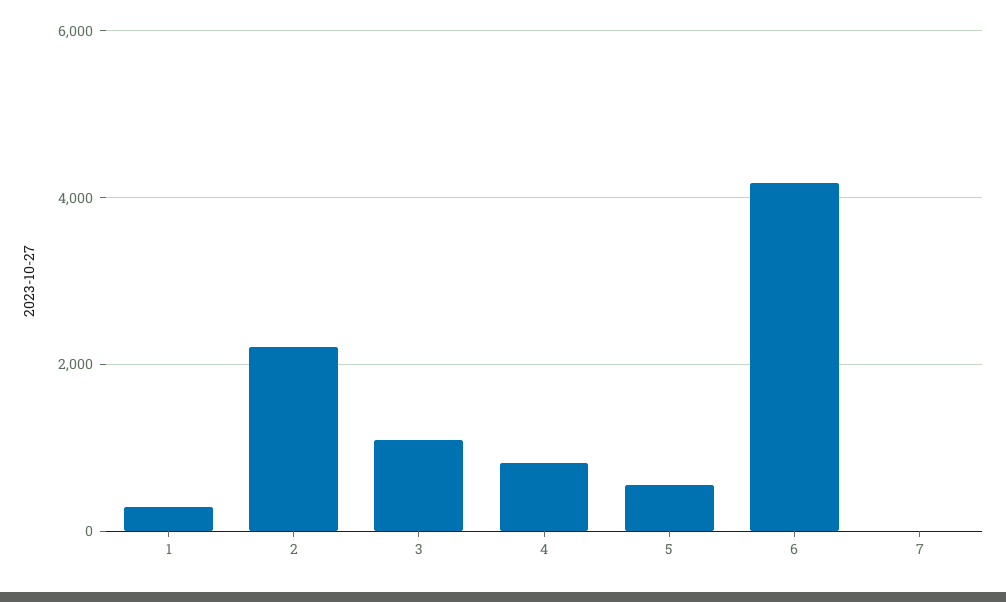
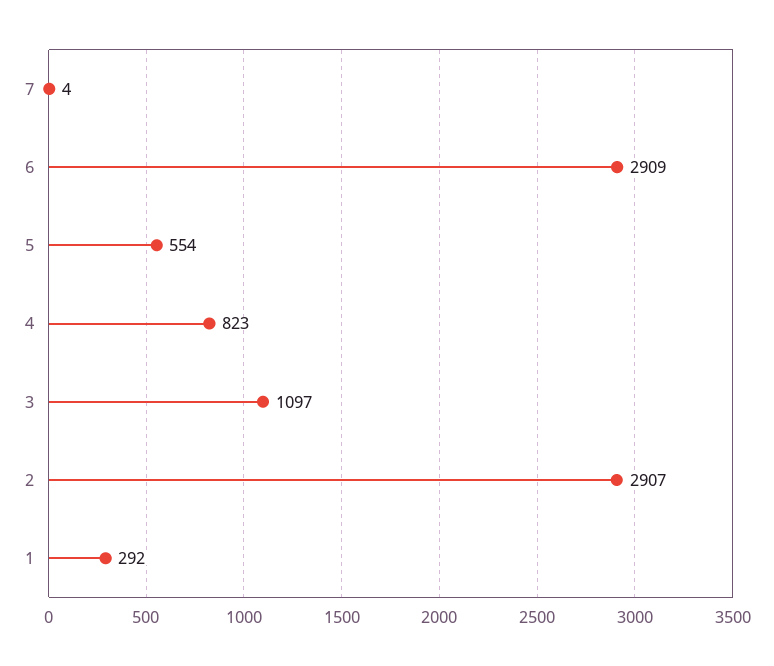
  {
    "1": 292,
-   "2": 2200,
+   "2": 2907,
    "3": 1097,
    "4": 823,
    "5": 554,
-   "6": 4200,
+   "6": 2909,
    "7": 4
  }

